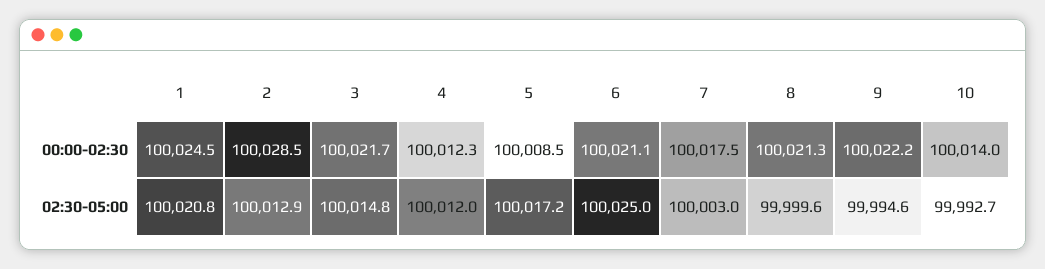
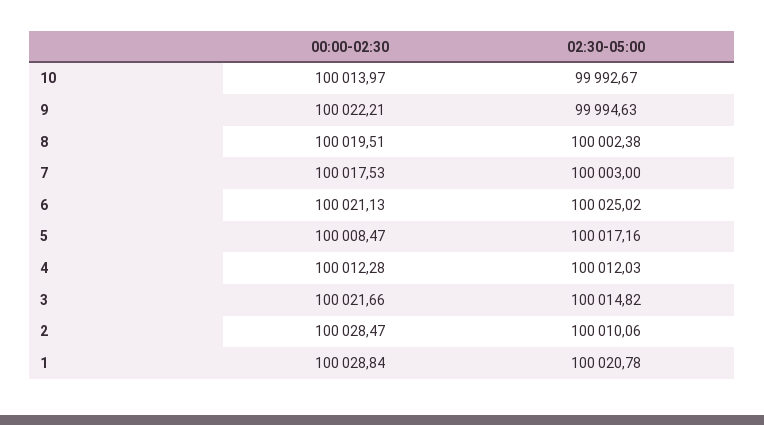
  {
    "1": {
-     "00:00-02:30": 100024.5,
+     "00:00-02:30": 100028.84,
      "02:30-05:00": 100020.78
    },
    "2": {
      "00:00-02:30": 100028.47,
-     "02:30-05:00": 100012.9
+     "02:30-05:00": 100010.06
    },
    "3": {
      "00:00-02:30": 100021.66,
      "02:30-05:00": 100014.82
    },
    "4": {
      "00:00-02:30": 100012.28,
      "02:30-05:00": 100012.03
    },
    "5": {
      "00:00-02:30": 100008.47,
      "02:30-05:00": 100017.16
    },
    "6": {
      "00:00-02:30": 100021.13,
      "02:30-05:00": 100025.02
    },
    "7": {
      "00:00-02:30": 100017.53,
      "02:30-05:00": 100003
    },
    "8": {
-     "00:00-02:30": 100021.3,
+     "00:00-02:30": 100019.51,
-     "02:30-05:00": 99999.6
+     "02:30-05:00": 100002.38
    },
    "9": {
      "00:00-02:30": 100022.21,
      "02:30-05:00": 99994.63
    },
    "10": {
      "00:00-02:30": 100013.97,
      "02:30-05:00": 99992.67
    }
  }

